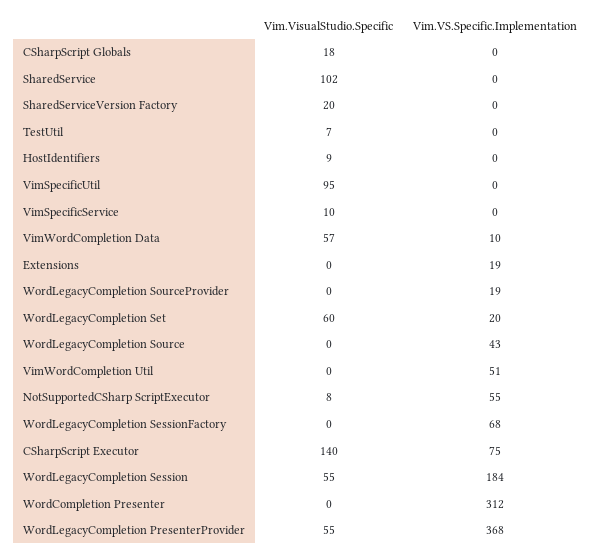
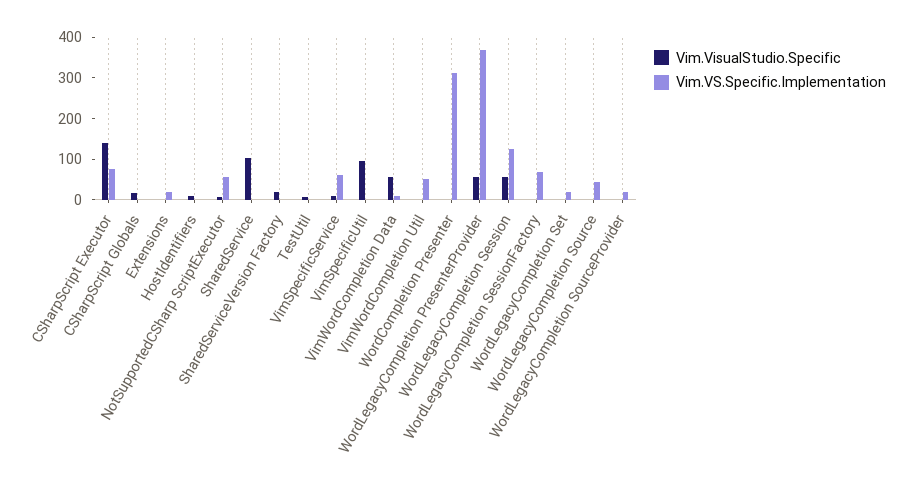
  {
    "Vim.VisualStudio.Specific": {
      "CSharpScript Globals": 18,
      "SharedService": 102,
      "SharedServiceVersion Factory": 20,
      "TestUtil": 7,
      "HostIdentifiers": 9,
      "VimSpecificUtil": 95,
      "VimSpecificService": 10,
      "VimWordCompletion Data": 57,
      "Extensions": 0,
      "WordLegacyCompletion SourceProvider": 0,
-     "WordLegacyCompletion Set": 60,
+     "WordLegacyCompletion Set": 0,
      "WordLegacyCompletion Source": 0,
      "VimWordCompletion Util": 0,
      "NotSupportedCSharp ScriptExecutor": 8,
      "WordLegacyCompletion SessionFactory": 0,
      "CSharpScript Executor": 140,
      "WordLegacyCompletion Session": 55,
      "WordCompletion Presenter": 0,
      "WordLegacyCompletion PresenterProvider": 55
    },
    "Vim.VS.Specific.Implementation": {
      "CSharpScript Globals": 0,
      "SharedService": 0,
      "SharedServiceVersion Factory": 0,
      "TestUtil": 0,
      "HostIdentifiers": 0,
      "VimSpecificUtil": 0,
-     "VimSpecificService": 0,
+     "VimSpecificService": 60,
      "VimWordCompletion Data": 10,
      "Extensions": 19,
      "WordLegacyCompletion SourceProvider": 19,
      "WordLegacyCompletion Set": 20,
      "WordLegacyCompletion Source": 43,
      "VimWordCompletion Util": 51,
      "NotSupportedCSharp ScriptExecutor": 55,
      "WordLegacyCompletion SessionFactory": 68,
      "CSharpScript Executor": 75,
-     "WordLegacyCompletion Session": 184,
+     "WordLegacyCompletion Session": 120,
      "WordCompletion Presenter": 312,
      "WordLegacyCompletion PresenterProvider": 368
    }
  }

